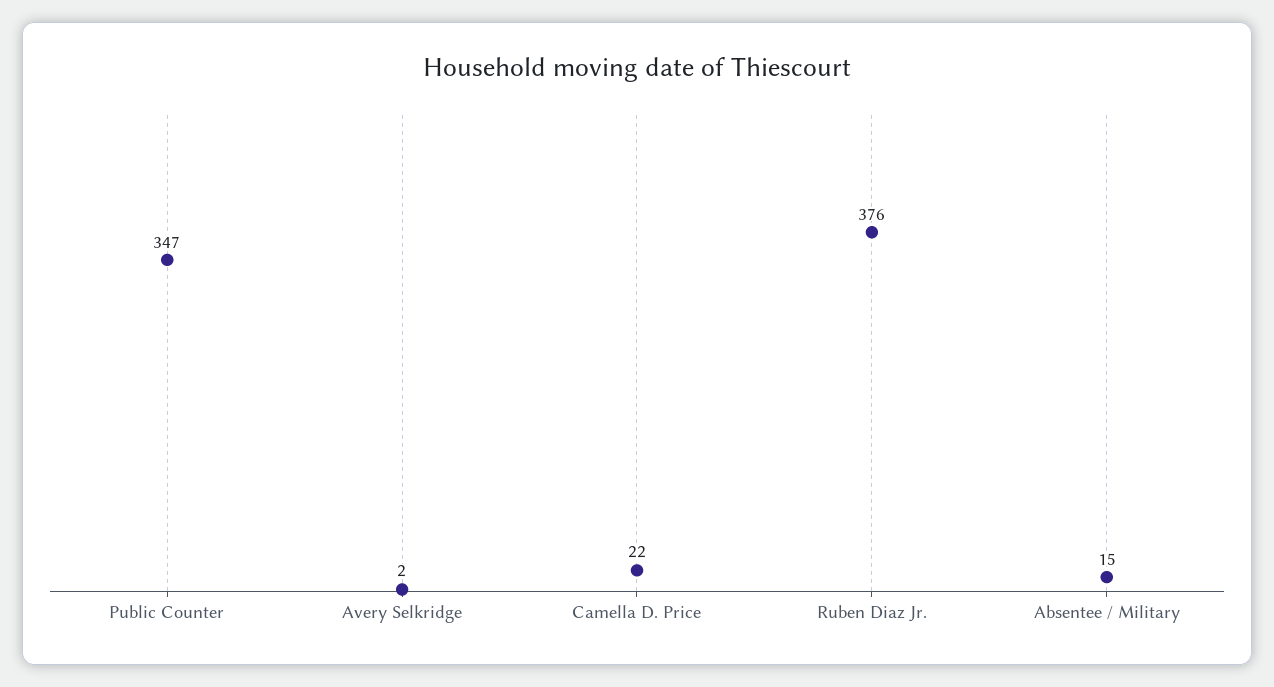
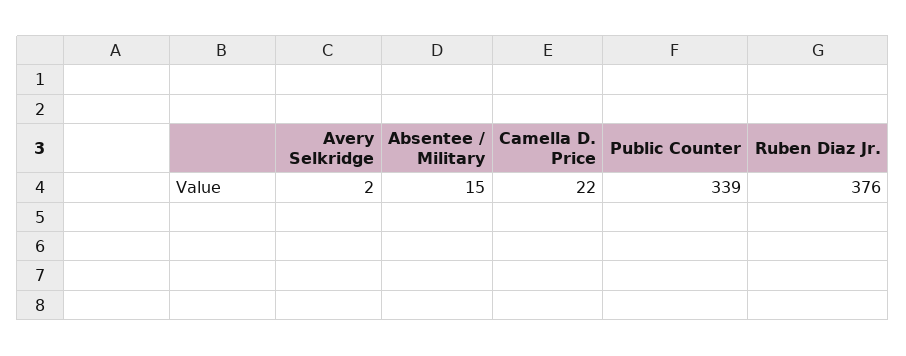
  {
-   "Public Counter": 347,
+   "Public Counter": 339,
    "Avery Selkridge": 2,
    "Camella D. Price": 22,
    "Ruben Diaz Jr.": 376,
    "Absentee / Military": 15
  }

